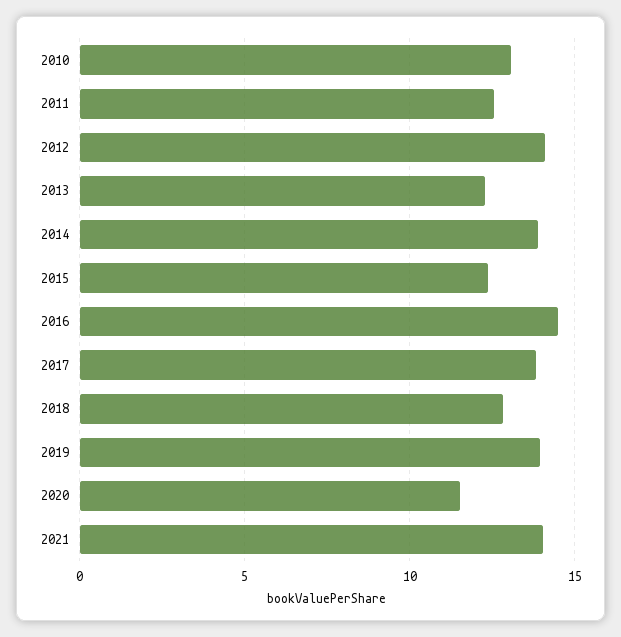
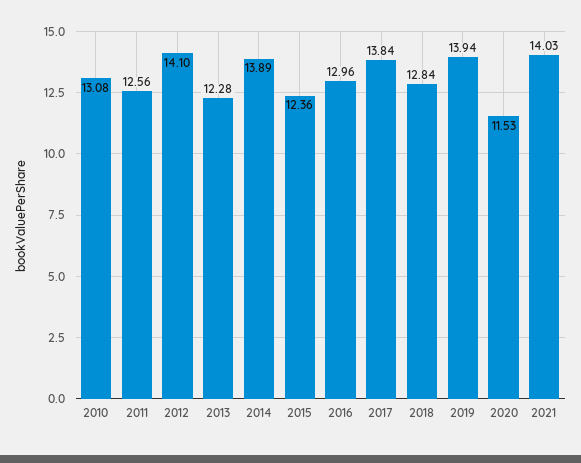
  {
    "2010": 13.08,
    "2011": 12.56,
    "2012": 14.1,
    "2013": 12.28,
    "2014": 13.89,
    "2015": 12.36,
-   "2016": 14.5,
+   "2016": 12.96,
    "2017": 13.84,
    "2018": 12.84,
    "2019": 13.94,
    "2020": 11.53,
    "2021": 14.03
  }

